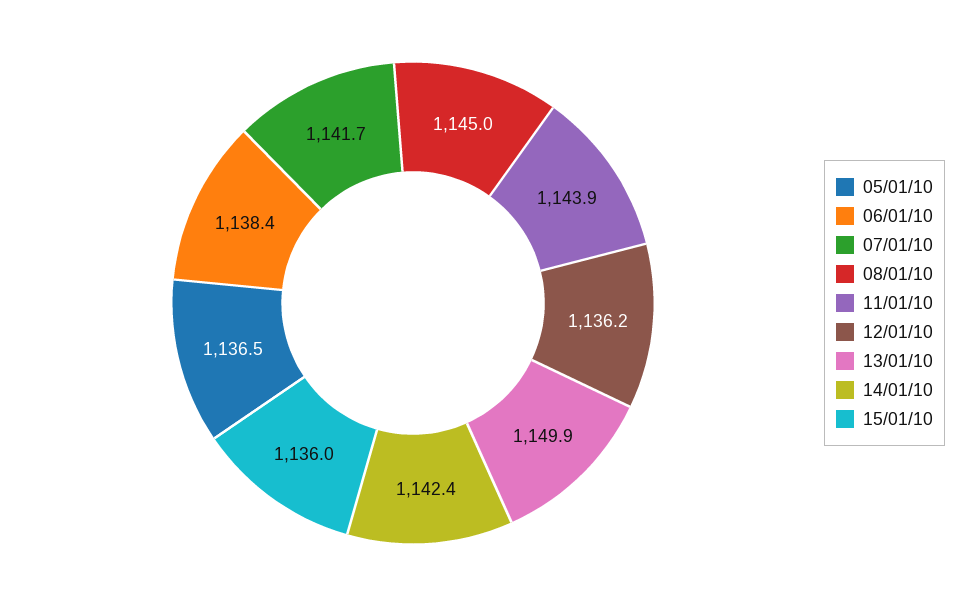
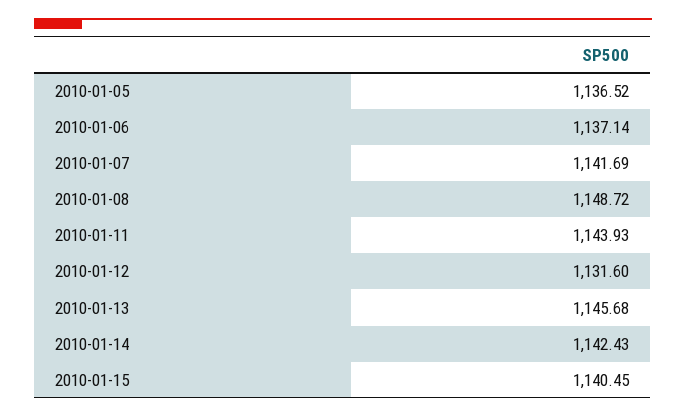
  {
    "05/01/10": 1136.52,
-   "06/01/10": 1138.4,
+   "06/01/10": 1137.14,
    "07/01/10": 1141.69,
-   "08/01/10": 1145,
+   "08/01/10": 1148.72,
    "11/01/10": 1143.93,
-   "12/01/10": 1136.2,
+   "12/01/10": 1131.6,
-   "13/01/10": 1149.9,
+   "13/01/10": 1145.68,
    "14/01/10": 1142.43,
-   "15/01/10": 1136
+   "15/01/10": 1140.45
  }

